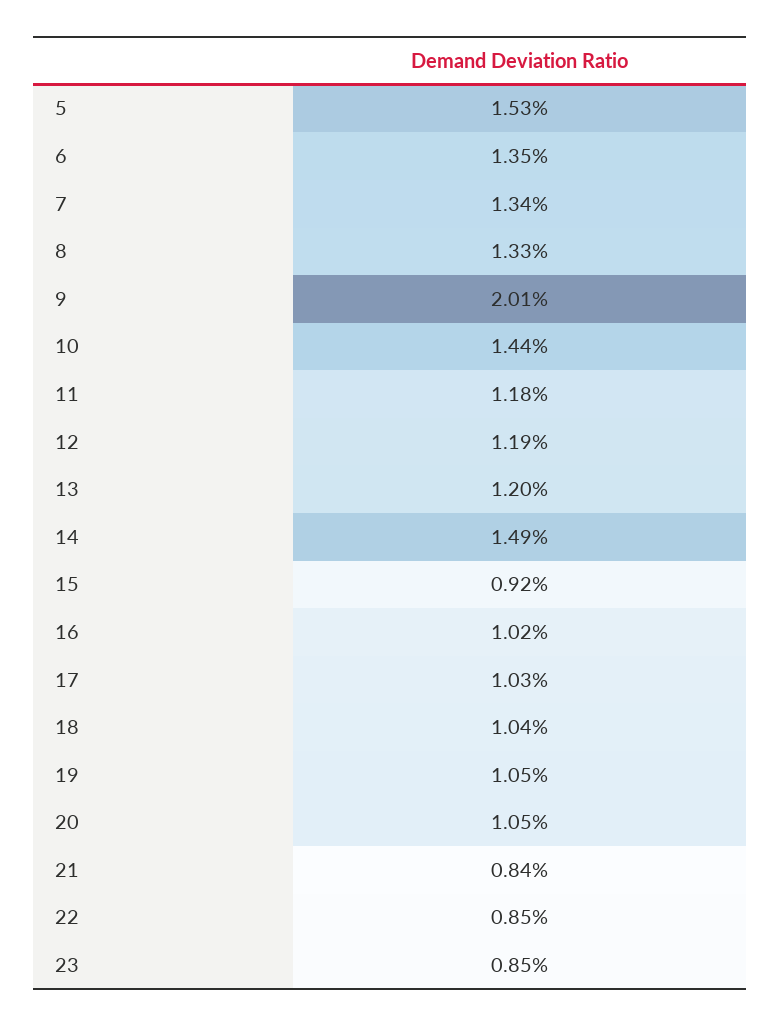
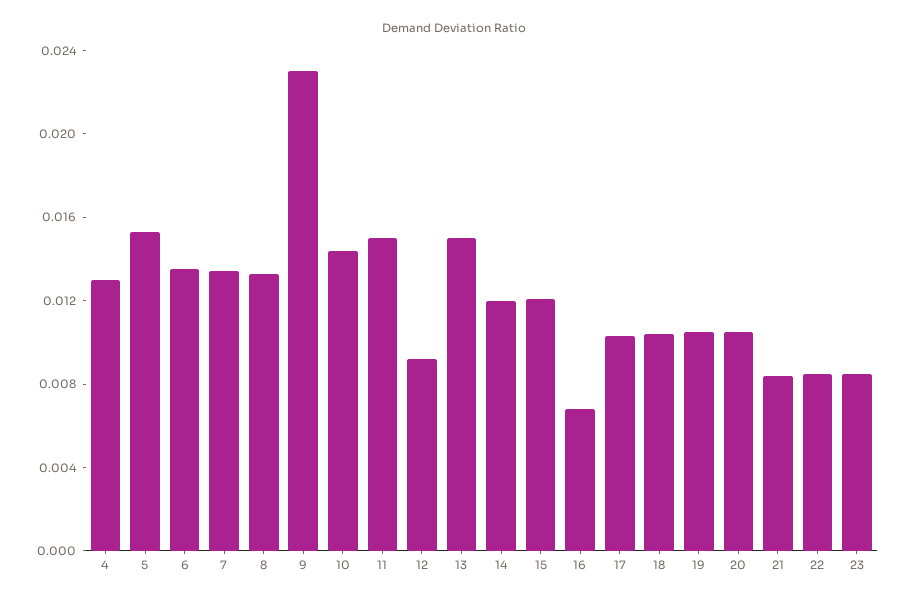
  {
    "5": 0.0153,
    "6": 0.0135,
    "7": 0.0134,
    "8": 0.0133,
-   "9": 0.0201,
+   "9": 0.023,
    "10": 0.0144,
-   "11": 0.0118,
+   "11": 0.015,
-   "12": 0.0119,
+   "12": 0.009,
-   "13": 0.012,
+   "13": 0.015,
-   "14": 0.0149,
+   "14": 0.012,
-   "15": 0.0092,
+   "15": 0.012,
-   "16": 0.0102,
+   "16": 0.007,
    "17": 0.0103,
    "18": 0.0104,
    "19": 0.0105,
    "20": 0.0105,
    "21": 0.0084,
    "22": 0.0085,
-   "23": 0.0085
+   "23": 0.0085,
+   "4": 0.013
  }

